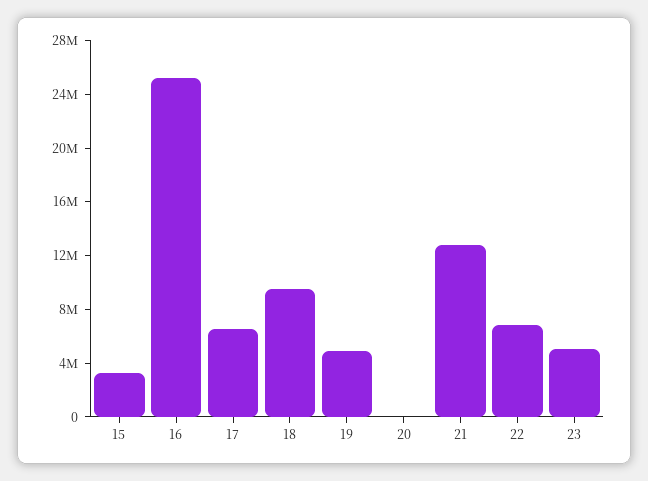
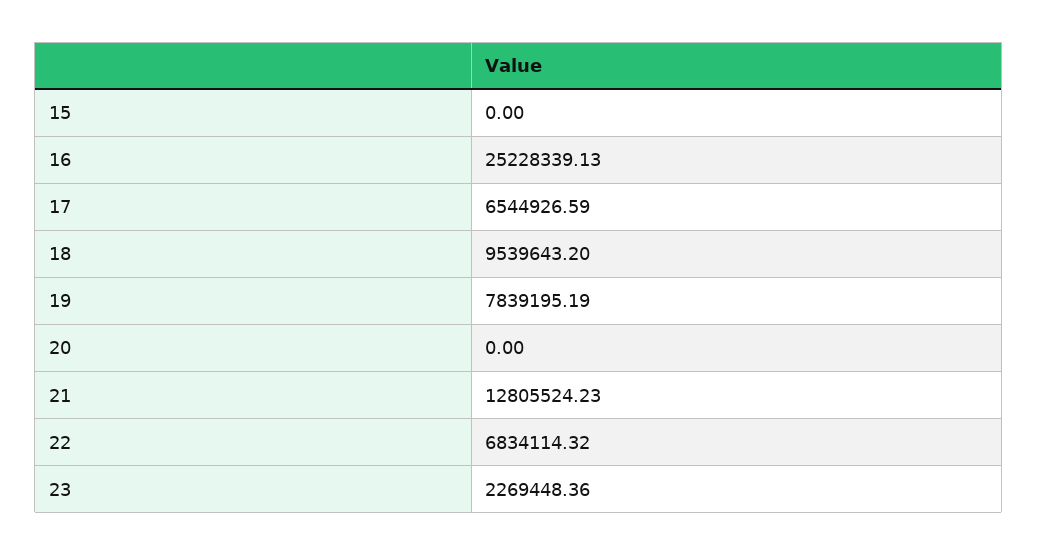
  {
-   "15": 3000000,
+   "15": 0,
    "16": 25228339.13,
    "17": 6544926.59,
    "18": 9539643.2,
-   "19": 5000000,
+   "19": 7839195.19,
    "20": 0,
    "21": 12805524.23,
    "22": 6834114.32,
-   "23": 5000000
+   "23": 2269448.36
  }

